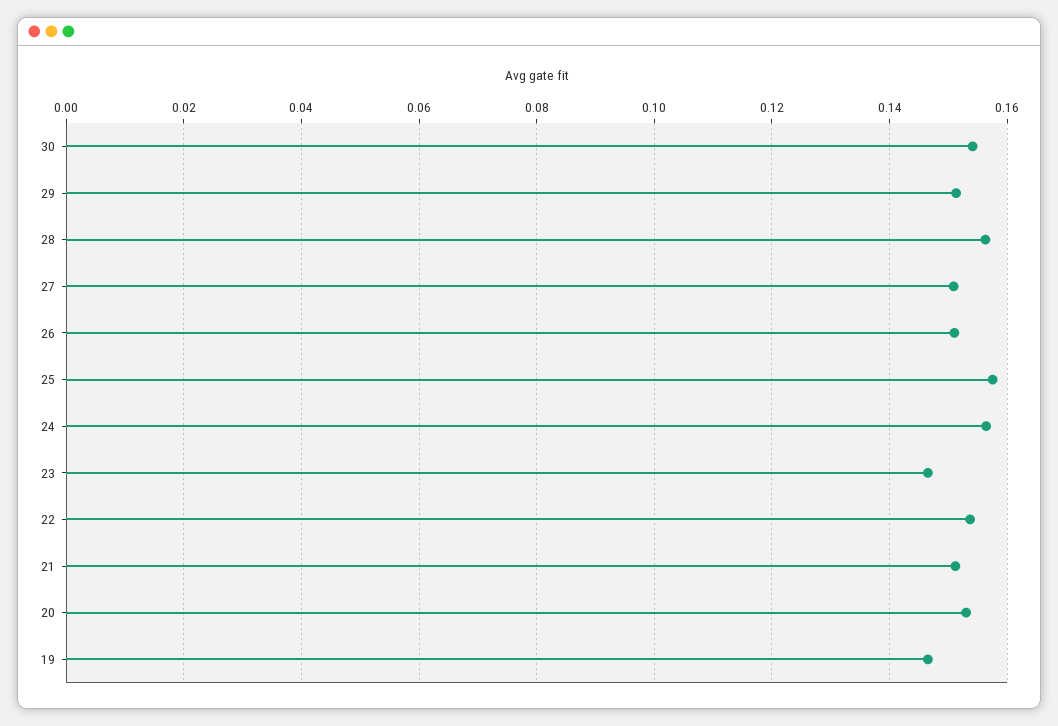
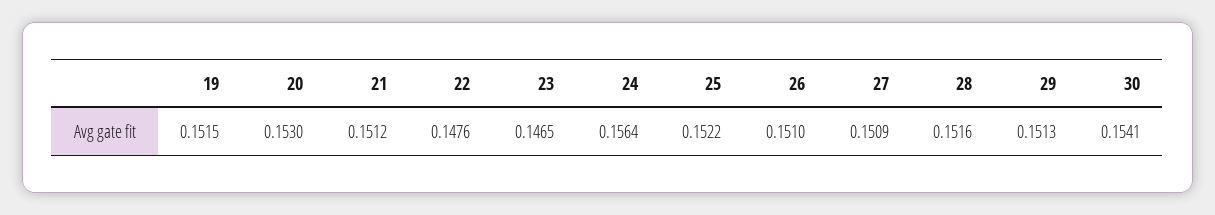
  {
    "30": 0.1541,
    "29": 0.1513,
-   "28": 0.156,
+   "28": 0.1516,
    "27": 0.1509,
    "26": 0.151,
-   "25": 0.158,
+   "25": 0.1522,
    "24": 0.1564,
    "23": 0.1465,
-   "22": 0.154,
+   "22": 0.1476,
    "21": 0.1512,
    "20": 0.153,
-   "19": 0.146
+   "19": 0.1515
  }

